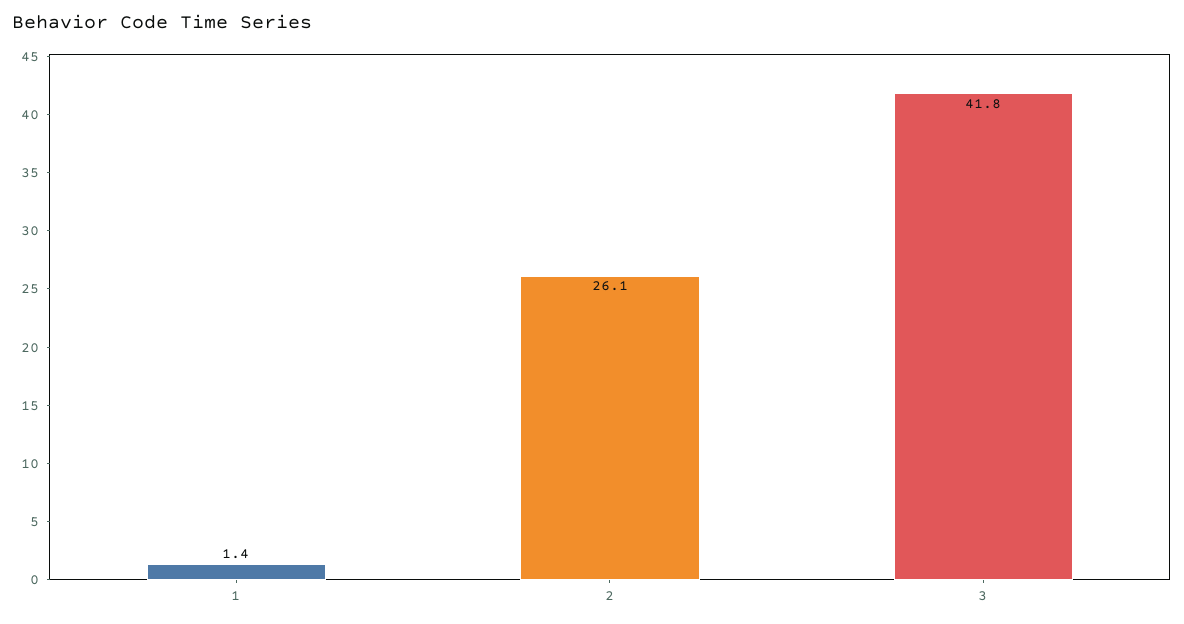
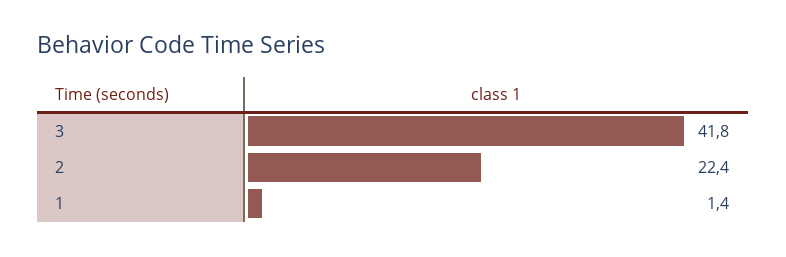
  {
    "1": 1.4,
-   "2": 26.1,
+   "2": 22.4,
    "3": 41.8
  }

